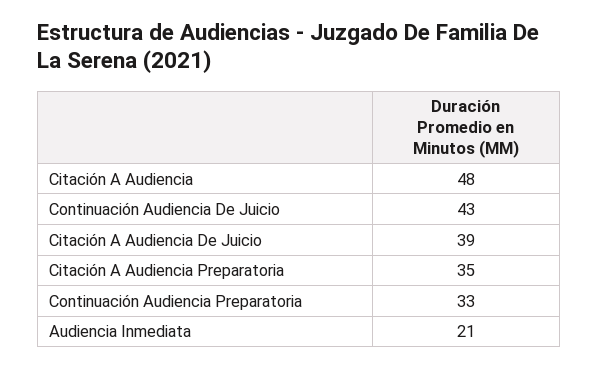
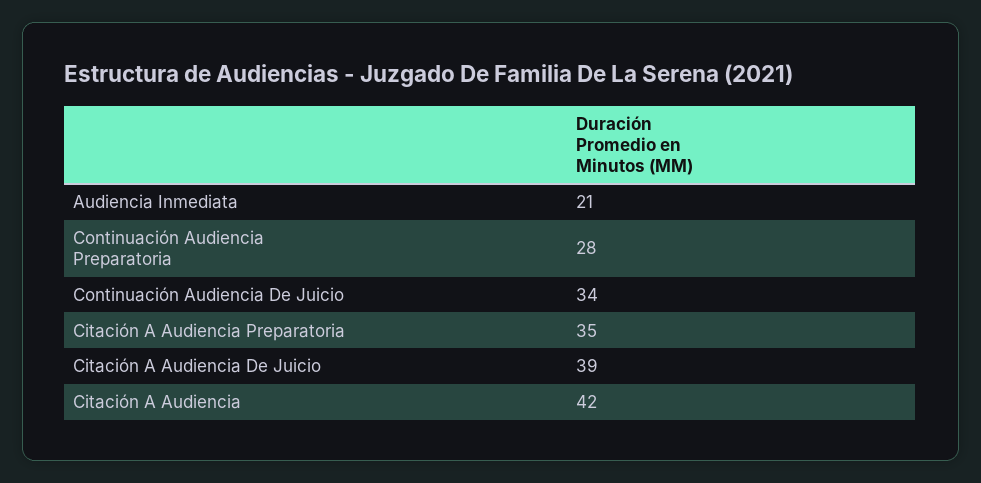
  {
-   "Citación A Audiencia": 48,
+   "Citación A Audiencia": 42,
-   "Continuación Audiencia De Juicio": 43,
+   "Continuación Audiencia De Juicio": 34,
    "Citación A Audiencia De Juicio": 39,
    "Citación A Audiencia Preparatoria": 35,
-   "Continuación Audiencia Preparatoria": 33,
+   "Continuación Audiencia Preparatoria": 28,
    "Audiencia Inmediata": 21
  }

